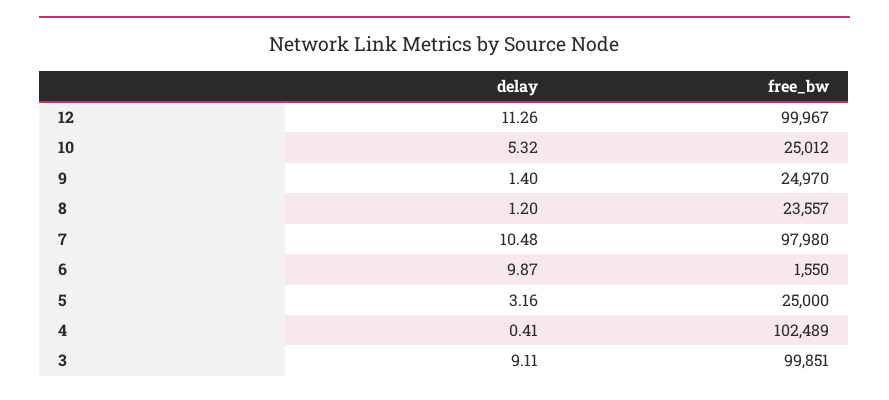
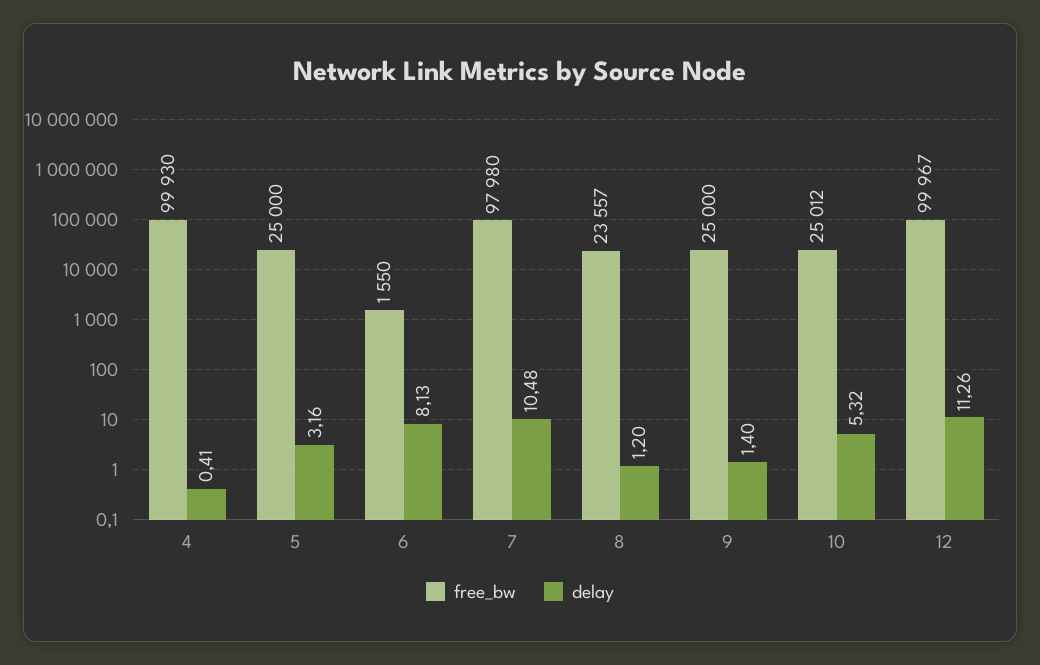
  {
    "delay": {
      "12": 11.26,
      "10": 5.32,
      "9": 1.4,
      "8": 1.2,
      "7": 10.48,
-     "6": 9.87,
+     "6": 8.13,
      "5": 3.16,
-     "4": 0.41,
+     "4": 0.41
-     "3": 9.11
    },
    "free_bw": {
      "12": 99967,
      "10": 25012,
-     "9": 24970,
+     "9": 25000,
      "8": 23557,
      "7": 97980,
      "6": 1550,
      "5": 25000,
-     "4": 102489,
+     "4": 99930
-     "3": 99851
    }
  }

